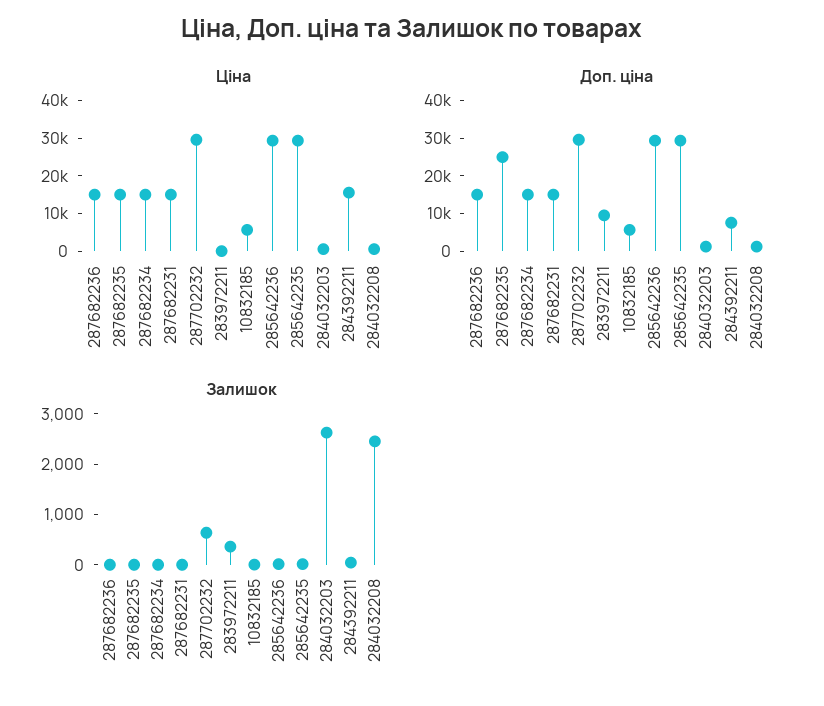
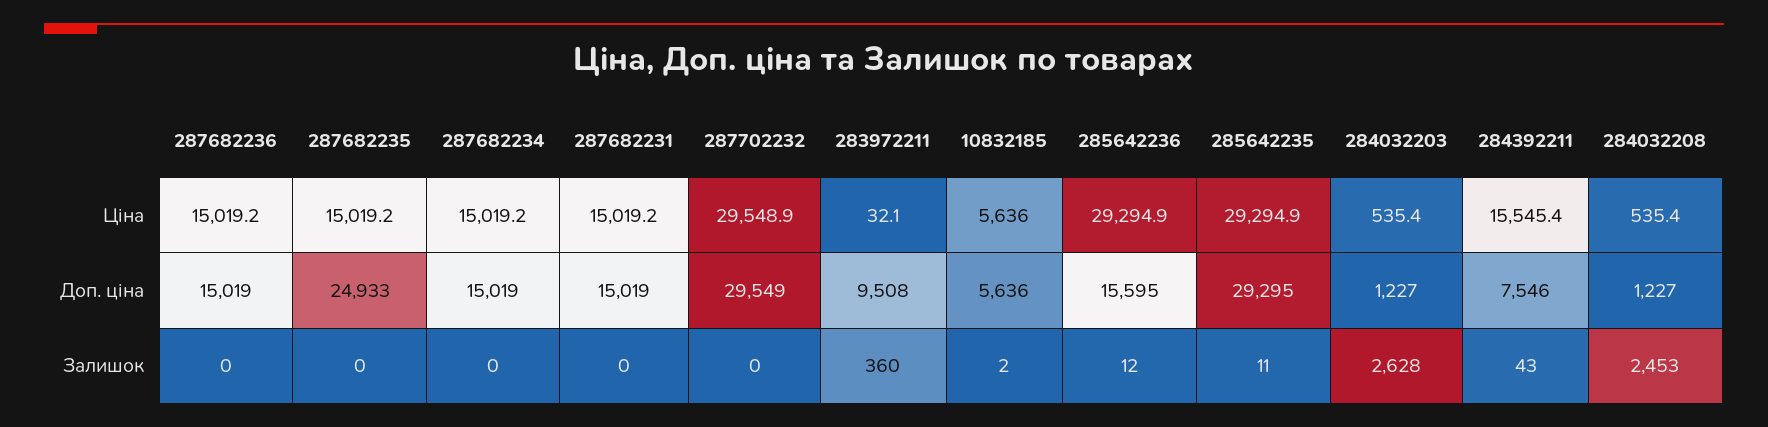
  {
    "Ціна": {
      "287682236": 15019.2,
      "287682235": 15019.2,
      "287682234": 15019.2,
      "287682231": 15019.2,
      "287702232": 29548.9,
      "283972211": 32.1,
      "10832185": 5636,
      "285642236": 29294.9,
      "285642235": 29294.9,
      "284032203": 535.4,
      "284392211": 15545.4,
      "284032208": 535.4
    },
    "Доп. ціна": {
      "287682236": 15019,
      "287682235": 24933,
      "287682234": 15019,
      "287682231": 15019,
      "287702232": 29549,
      "283972211": 9508,
      "10832185": 5636,
-     "285642236": 30000,
+     "285642236": 15595,
      "285642235": 29295,
      "284032203": 1227,
      "284392211": 7546,
      "284032208": 1227
    },
    "Залишок": {
      "287682236": 0,
      "287682235": 0,
      "287682234": 0,
      "287682231": 0,
-     "287702232": 600,
+     "287702232": 0,
      "283972211": 360,
      "10832185": 2,
      "285642236": 12,
      "285642235": 11,
      "284032203": 2628,
      "284392211": 43,
      "284032208": 2453
    }
  }

